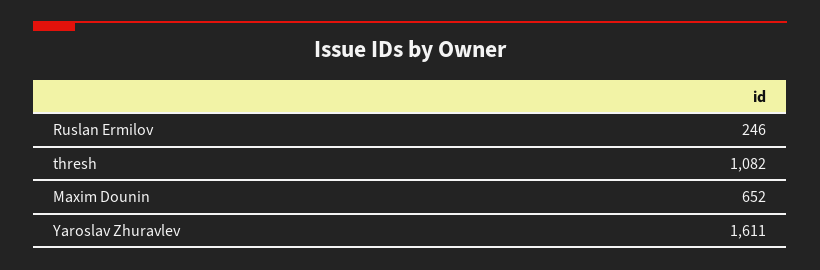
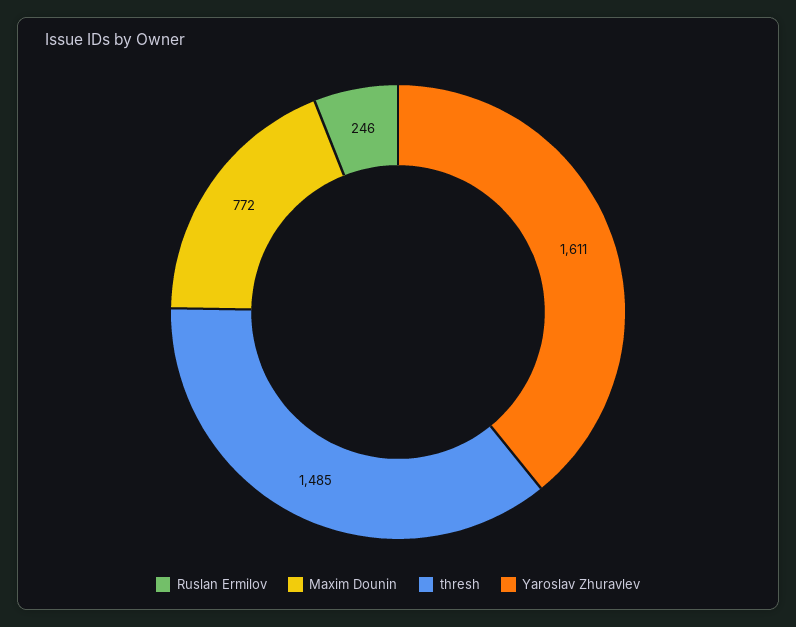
  {
    "Ruslan Ermilov": 246,
-   "thresh": 1082,
+   "thresh": 1485,
-   "Maxim Dounin": 652,
+   "Maxim Dounin": 772,
    "Yaroslav Zhuravlev": 1611
  }

